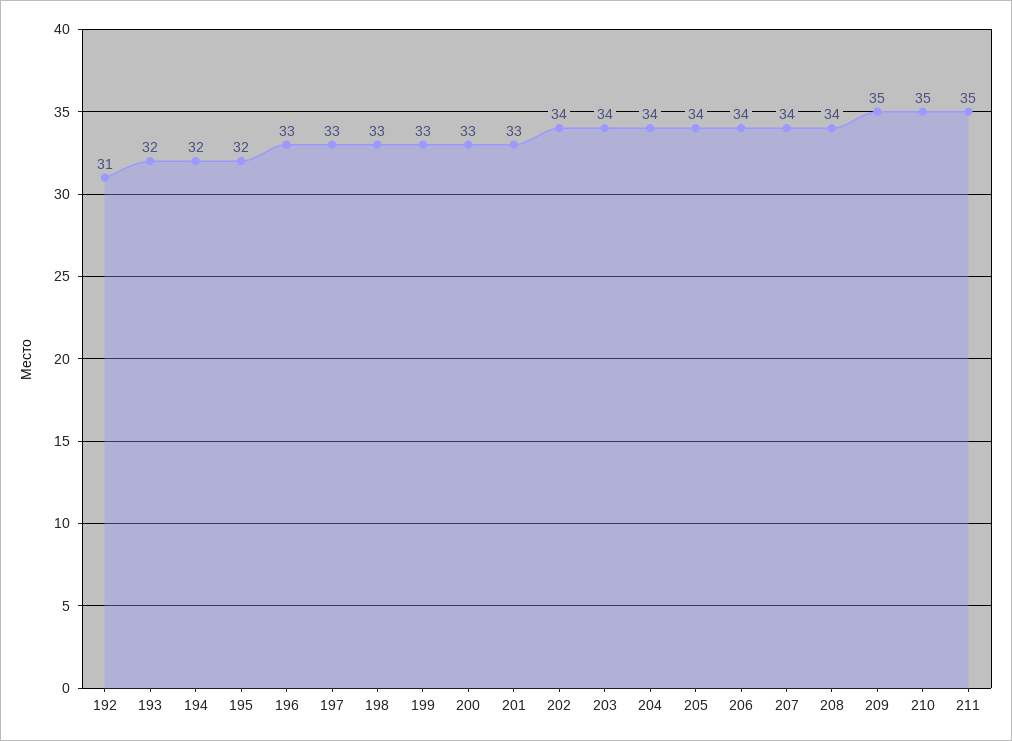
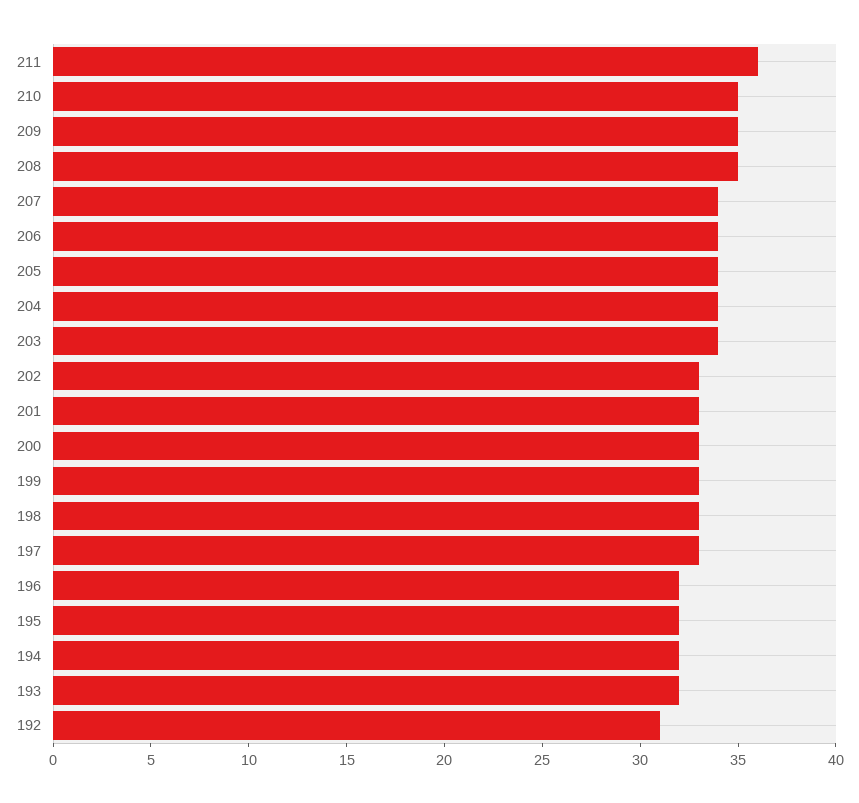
  {
    "192": 31,
    "193": 32,
    "194": 32,
    "195": 32,
-   "196": 33,
+   "196": 32,
    "197": 33,
    "198": 33,
    "199": 33,
    "200": 33,
    "201": 33,
-   "202": 34,
+   "202": 33,
    "203": 34,
    "204": 34,
    "205": 34,
    "206": 34,
    "207": 34,
-   "208": 34,
+   "208": 35,
    "209": 35,
    "210": 35,
-   "211": 35
+   "211": 36
  }

